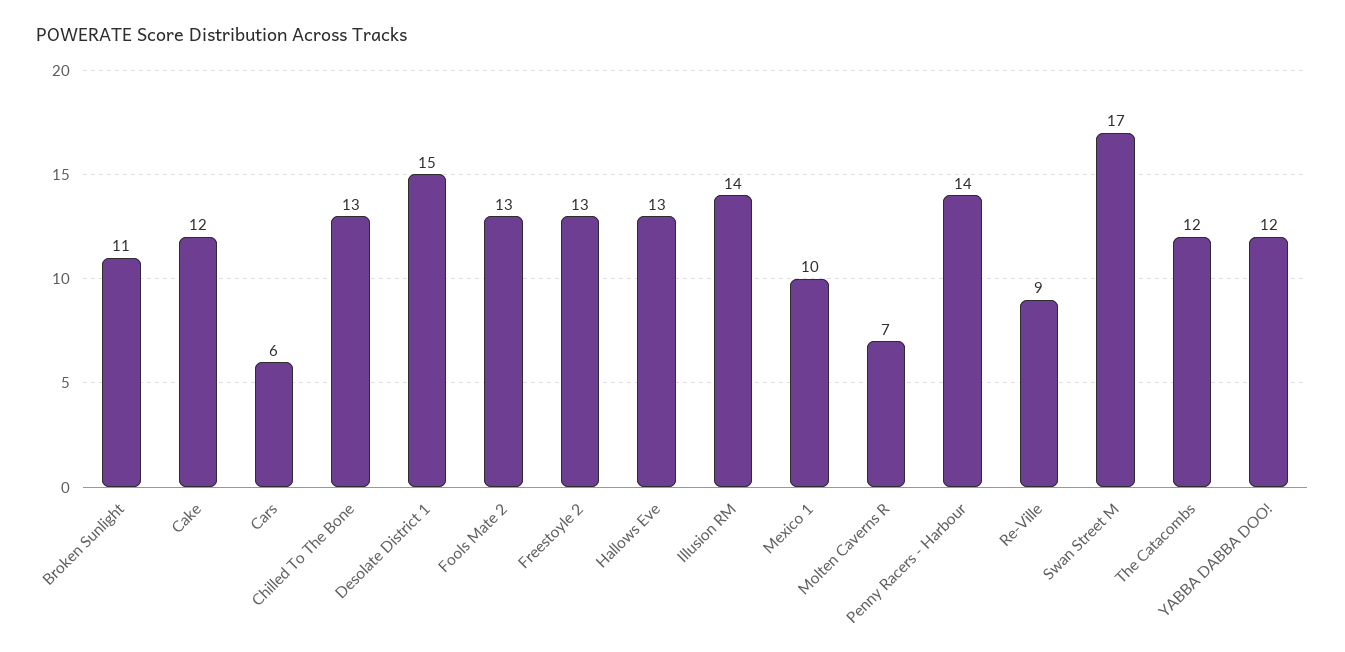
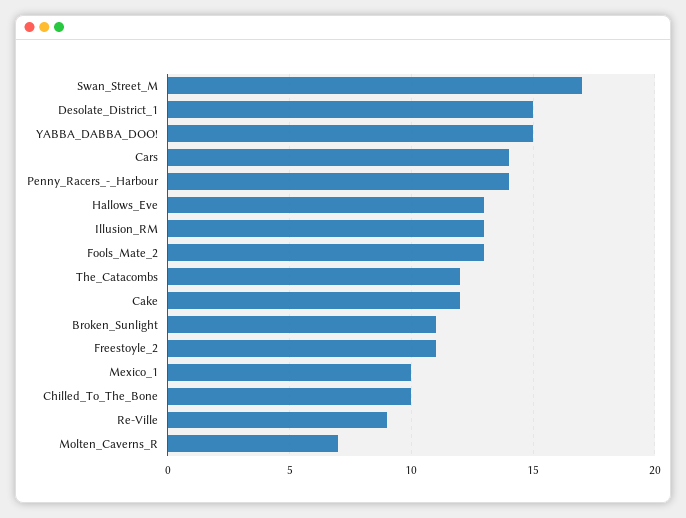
  {
    "Broken Sunlight": 11,
    "Cake": 12,
-   "Cars": 6,
+   "Cars": 14,
-   "Chilled To The Bone": 13,
+   "Chilled To The Bone": 10,
    "Desolate District 1": 15,
    "Fools Mate 2": 13,
-   "Freestoyle 2": 13,
+   "Freestoyle 2": 11,
    "Hallows Eve": 13,
-   "Illusion RM": 14,
+   "Illusion RM": 13,
    "Mexico 1": 10,
    "Molten Caverns R": 7,
    "Penny Racers - Harbour": 14,
    "Re-Ville": 9,
    "Swan Street M": 17,
    "The Catacombs": 12,
-   "YABBA DABBA DOO!": 12
+   "YABBA DABBA DOO!": 15
  }

